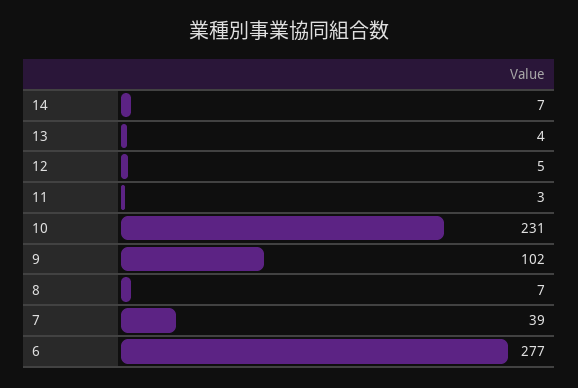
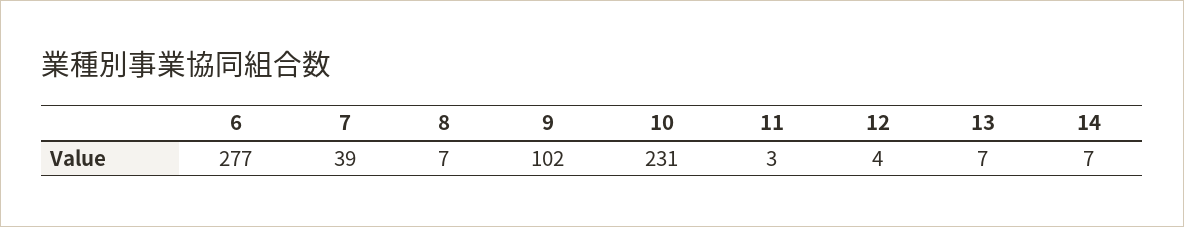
  {
    "14": 7,
-   "13": 4,
+   "13": 7,
-   "12": 5,
+   "12": 4,
    "11": 3,
    "10": 231,
    "9": 102,
    "8": 7,
    "7": 39,
    "6": 277
  }

